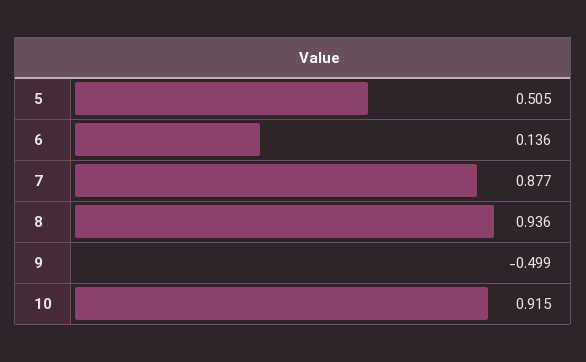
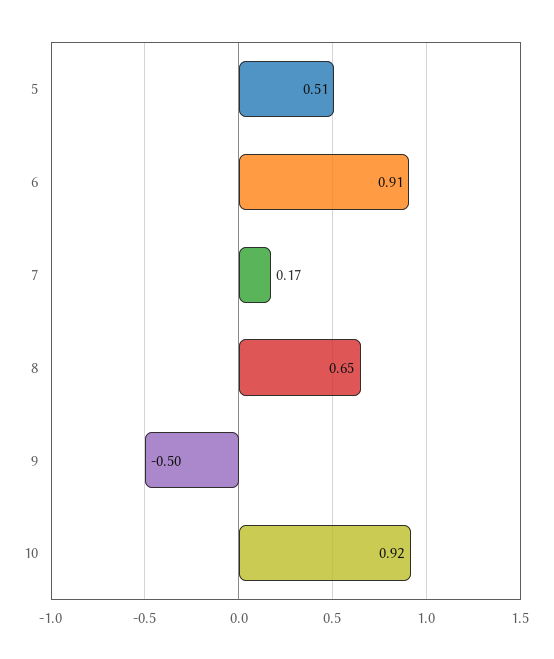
  {
    "5": 0.505,
-   "6": 0.136,
+   "6": 0.91,
-   "7": 0.877,
+   "7": 0.17,
-   "8": 0.936,
+   "8": 0.65,
    "9": -0.499,
    "10": 0.915
  }

